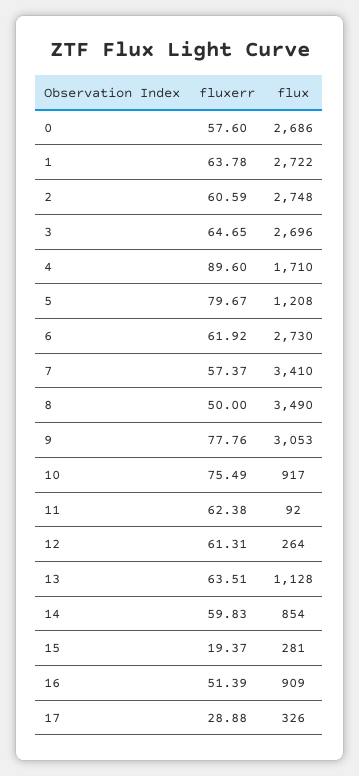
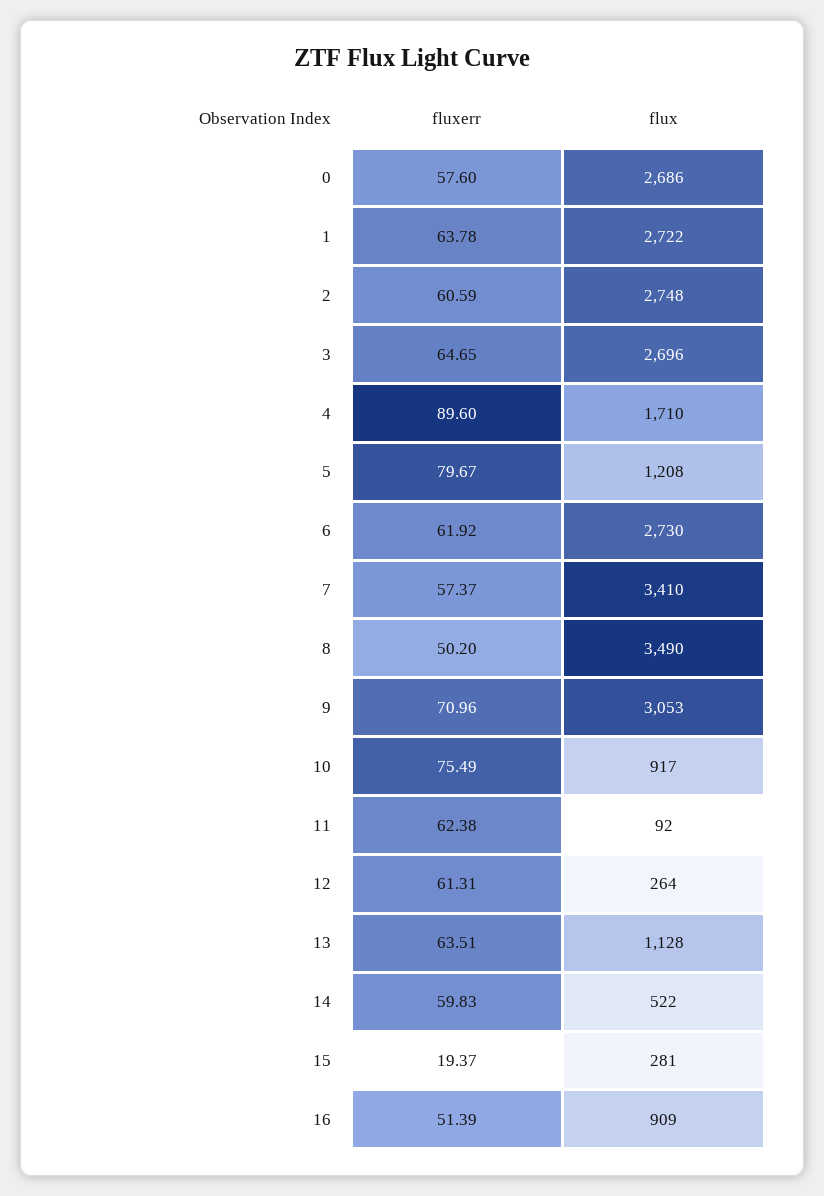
  {
    "fluxerr": {
      "0": 57.6,
      "1": 63.78,
      "2": 60.59,
      "3": 64.65,
      "4": 89.6,
      "5": 79.67,
      "6": 61.92,
      "7": 57.37,
-     "8": 50,
+     "8": 50.2,
-     "9": 77.76,
+     "9": 70.96,
      "10": 75.49,
      "11": 62.38,
      "12": 61.31,
      "13": 63.51,
      "14": 59.83,
      "15": 19.37,
-     "16": 51.39,
+     "16": 51.39
-     "17": 28.88
    },
    "flux": {
      "0": 2686,
      "1": 2722,
      "2": 2748,
      "3": 2696,
      "4": 1710,
      "5": 1208,
      "6": 2730,
      "7": 3410,
      "8": 3490,
      "9": 3053,
      "10": 917,
      "11": 92,
      "12": 264,
      "13": 1128,
-     "14": 854,
+     "14": 522,
      "15": 281,
-     "16": 909,
+     "16": 909
-     "17": 326
    }
  }

